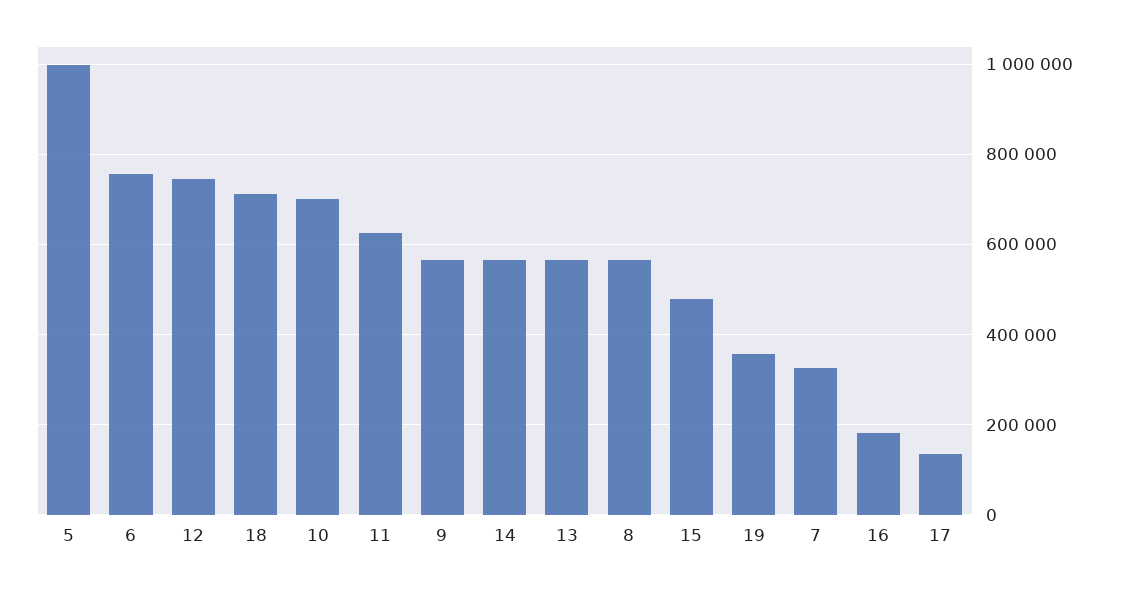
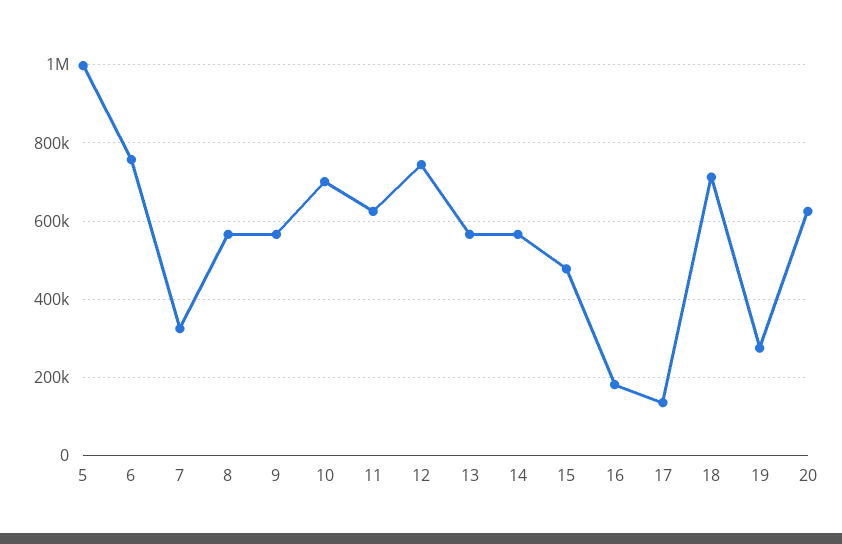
  {
    "5": 1000000,
    "6": 760000,
    "12": 740000,
    "18": 720000,
    "10": 700000,
    "11": 620000,
    "9": 560000,
    "14": 560000,
    "13": 560000,
    "8": 560000,
    "15": 480000,
-   "19": 360000,
+   "19": 280000,
    "7": 320000,
    "16": 180000,
-   "17": 140000
+   "17": 140000,
+   "20": 620000
  }

